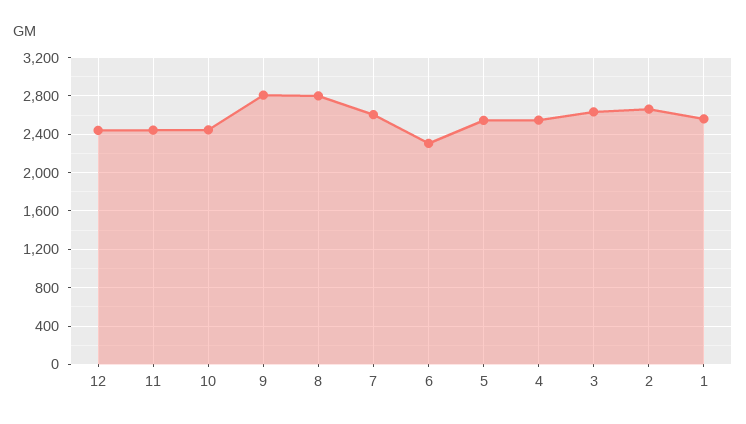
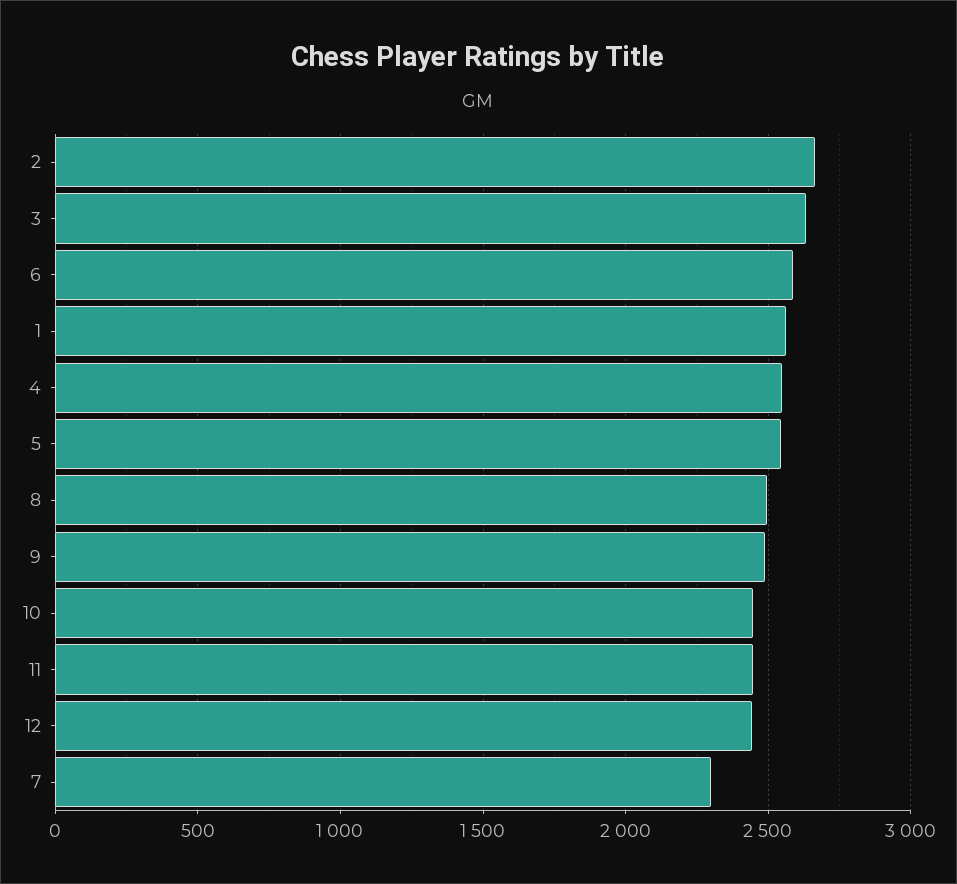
  {
    "12": 2450,
    "11": 2450,
    "10": 2450,
-   "9": 2800,
+   "9": 2500,
-   "8": 2800,
+   "8": 2500,
-   "7": 2600,
+   "7": 2300,
-   "6": 2300,
+   "6": 2600,
    "5": 2550,
    "4": 2550,
    "3": 2650,
    "2": 2650,
    "1": 2550
  }

